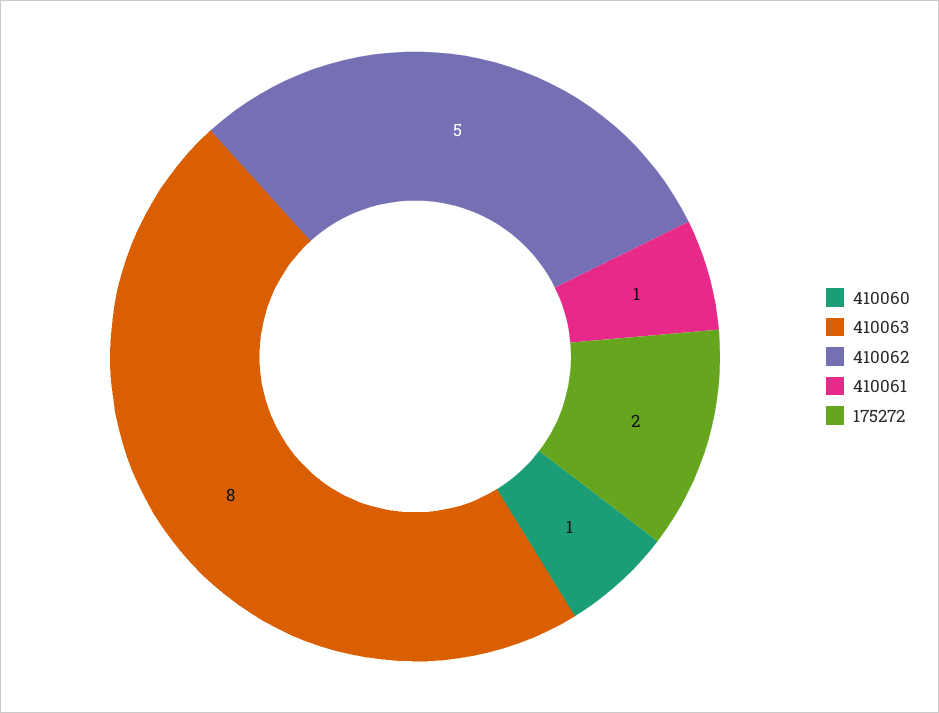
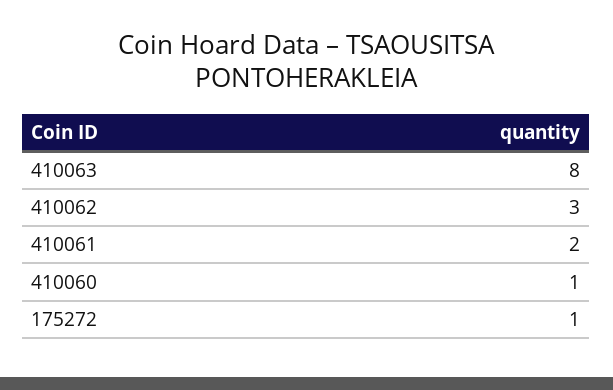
  {
    "410060": 1,
    "410063": 8,
-   "410062": 5,
+   "410062": 3,
-   "410061": 1,
+   "410061": 2,
-   "175272": 2
+   "175272": 1
  }

